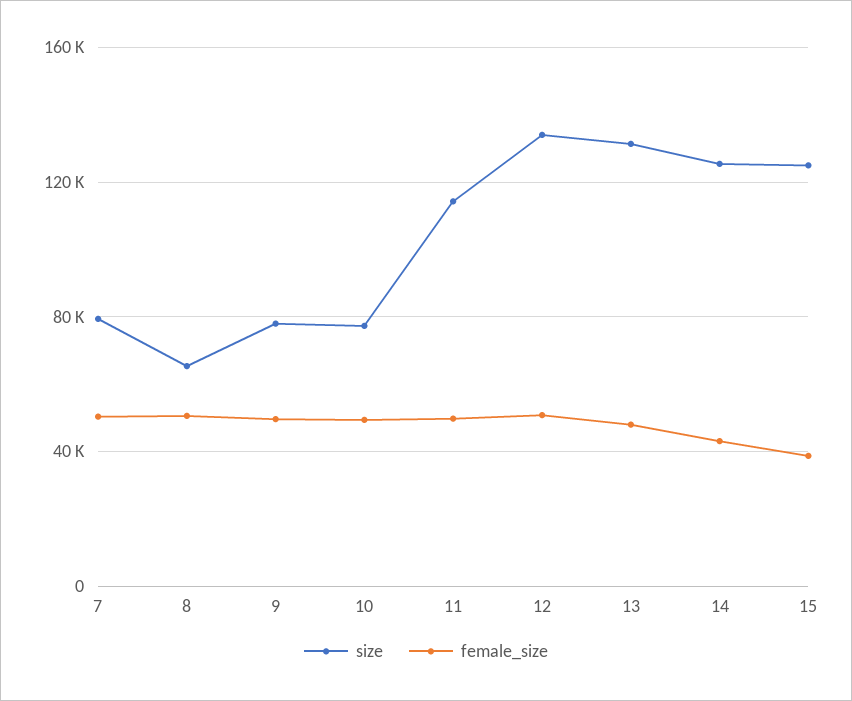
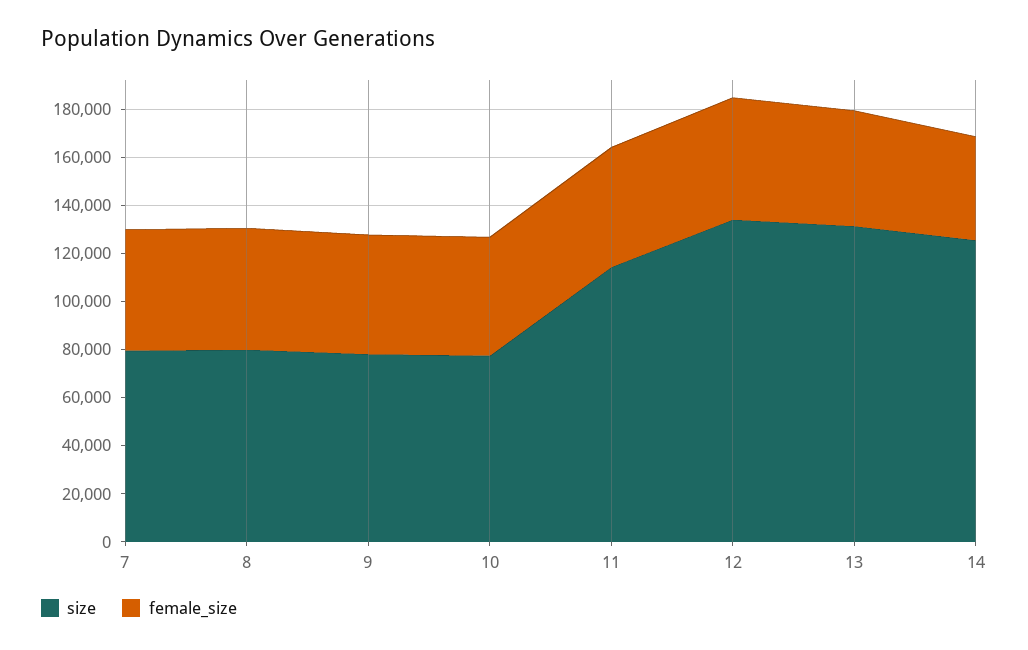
  {
    "size": {
      "7": 80000,
-     "8": 65000,
+     "8": 80000,
      "9": 80000,
      "10": 75000,
      "11": 115000,
      "12": 135000,
      "13": 130000,
-     "14": 125000,
+     "14": 125000
-     "15": 125000
    },
    "female_size": {
      "7": 50000,
      "8": 50000,
      "9": 50000,
      "10": 50000,
      "11": 50000,
      "12": 50000,
      "13": 50000,
-     "14": 45000,
+     "14": 45000
-     "15": 40000
    }
  }

